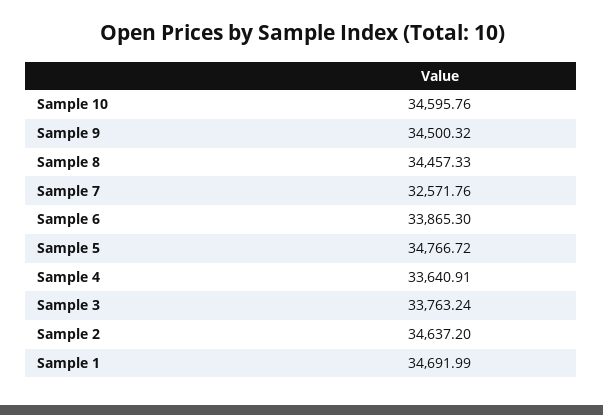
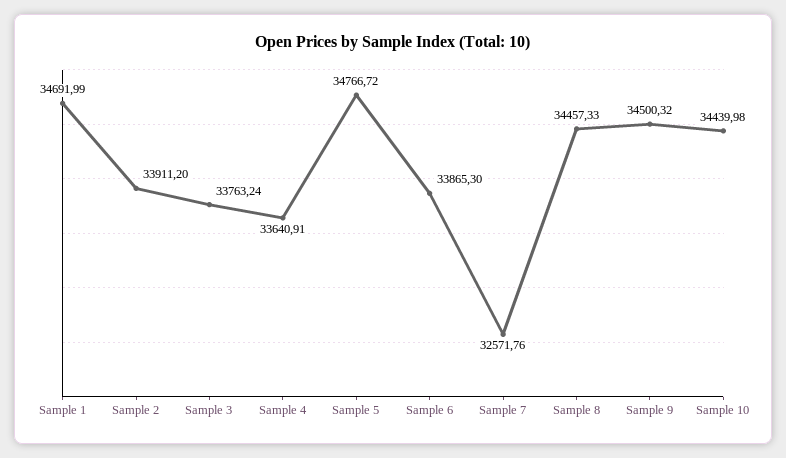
  {
-   "Sample 10": 34595.76,
+   "Sample 10": 34439.98,
    "Sample 9": 34500.32,
    "Sample 8": 34457.33,
    "Sample 7": 32571.76,
    "Sample 6": 33865.3,
    "Sample 5": 34766.72,
    "Sample 4": 33640.91,
    "Sample 3": 33763.24,
-   "Sample 2": 34637.2,
+   "Sample 2": 33911.2,
    "Sample 1": 34691.99
  }

